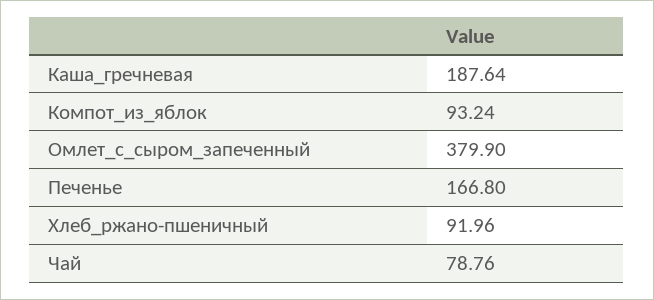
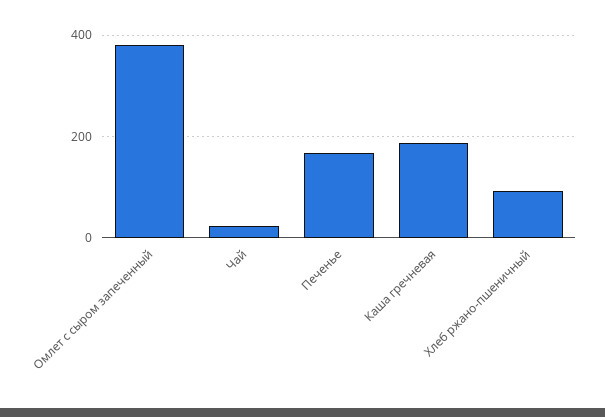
  {
    "Каша_гречневая": 187.64,
-   "Компот_из_яблок": 93.24,
    "Омлет_с_сыром_запеченный": 379.9,
    "Печенье": 166.8,
    "Хлеб_ржано-пшеничный": 91.96,
-   "Чай": 78.76
+   "Чай": 20
  }

